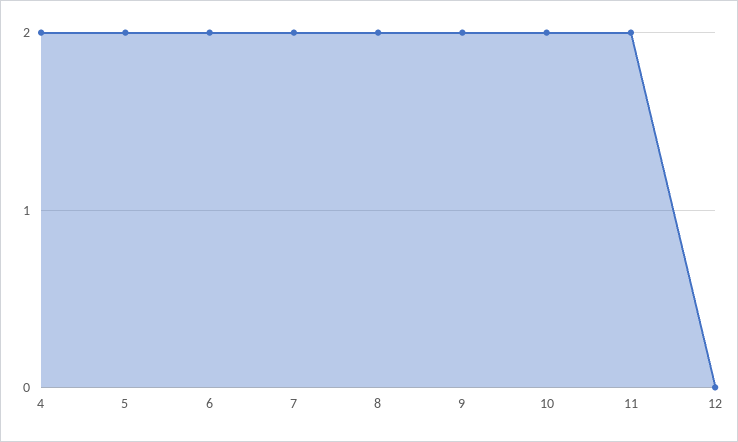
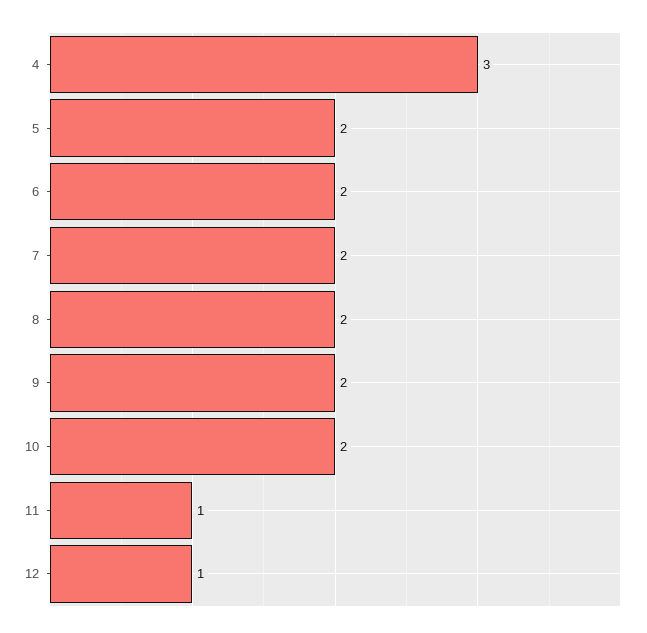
  {
-   "4": 2,
+   "4": 3,
    "5": 2,
    "6": 2,
    "7": 2,
    "8": 2,
    "9": 2,
    "10": 2,
-   "11": 2,
+   "11": 1,
-   "12": 0
+   "12": 1
  }

